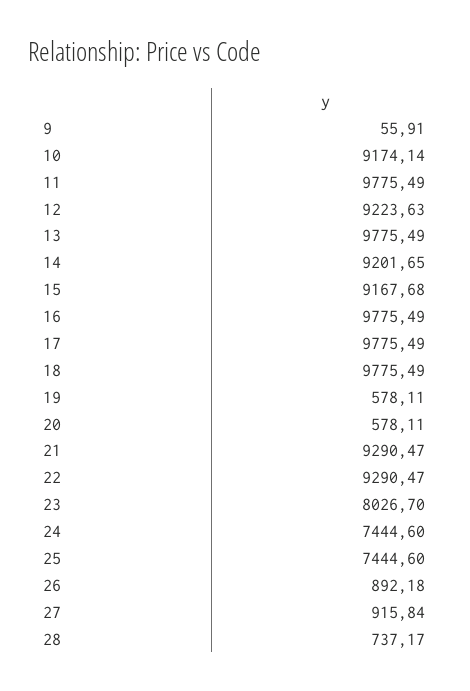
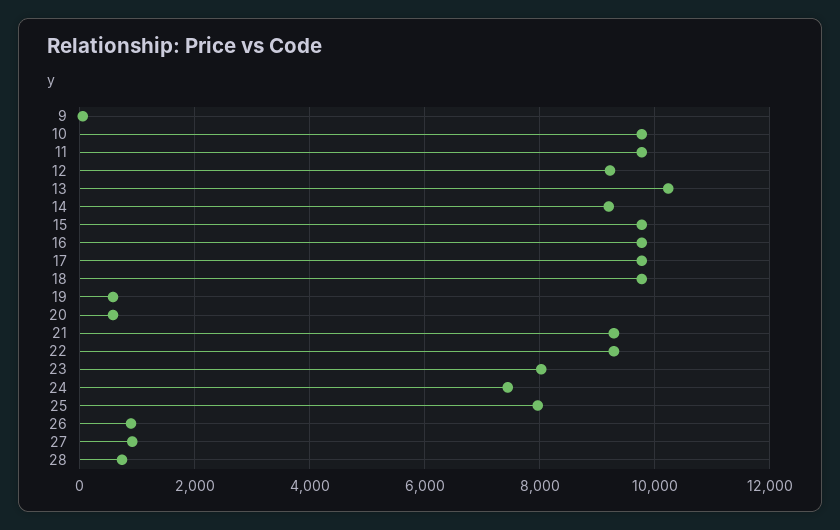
  {
    "9": 55.91,
-   "10": 9174.14,
+   "10": 9800,
    "11": 9775.49,
    "12": 9223.63,
-   "13": 9775.49,
+   "13": 10200,
    "14": 9201.65,
-   "15": 9167.68,
+   "15": 9800,
    "16": 9775.49,
    "17": 9775.49,
    "18": 9775.49,
    "19": 578.11,
    "20": 578.11,
    "21": 9290.47,
    "22": 9290.47,
    "23": 8026.7,
    "24": 7444.6,
-   "25": 7444.6,
+   "25": 8000,
    "26": 892.18,
    "27": 915.84,
    "28": 737.17
  }

